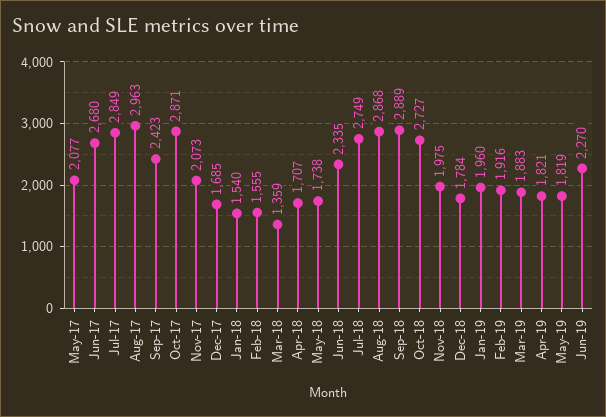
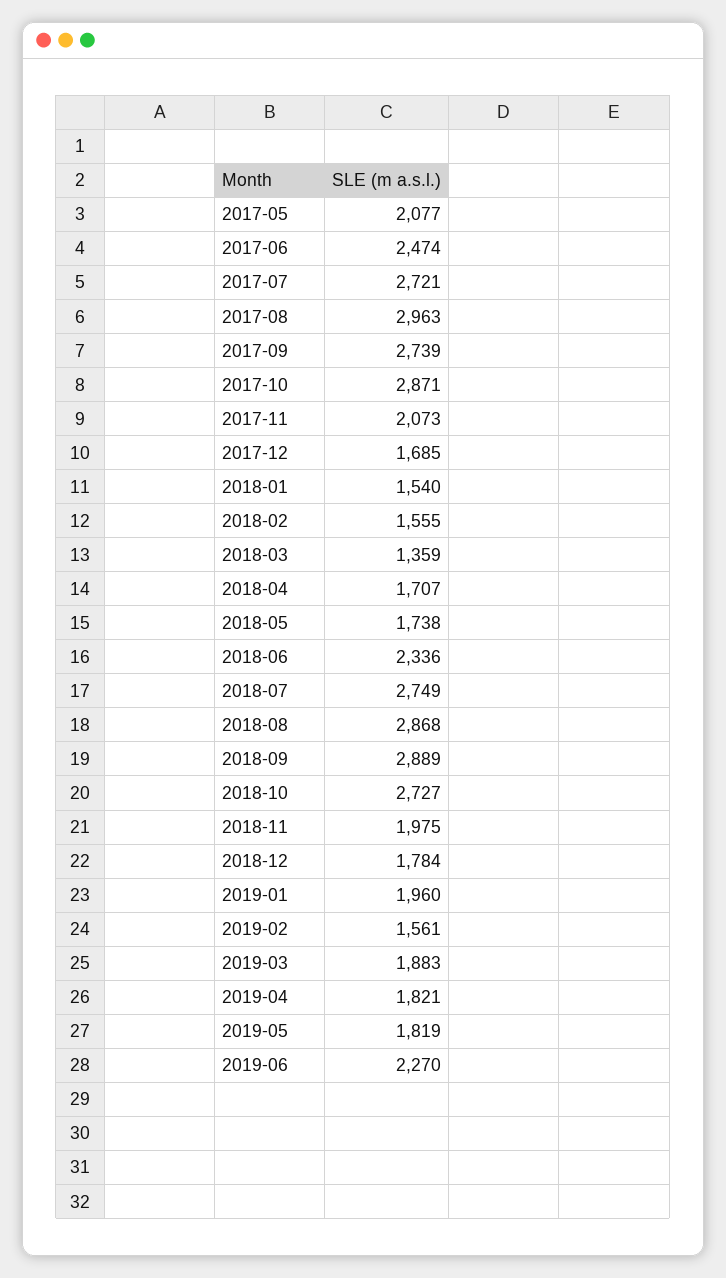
  {
    "May-17": 2077,
-   "Jun-17": 2680,
+   "Jun-17": 2474,
-   "Jul-17": 2849,
+   "Jul-17": 2721,
    "Aug-17": 2963,
-   "Sep-17": 2423,
+   "Sep-17": 2739,
    "Oct-17": 2871,
    "Nov-17": 2073,
    "Dec-17": 1685,
    "Jan-18": 1540,
    "Feb-18": 1555,
    "Mar-18": 1359,
    "Apr-18": 1707,
    "May-18": 1738,
-   "Jun-18": 2335,
+   "Jun-18": 2336,
    "Jul-18": 2749,
    "Aug-18": 2868,
    "Sep-18": 2889,
    "Oct-18": 2727,
    "Nov-18": 1975,
    "Dec-18": 1784,
    "Jan-19": 1960,
-   "Feb-19": 1916,
+   "Feb-19": 1561,
    "Mar-19": 1883,
    "Apr-19": 1821,
    "May-19": 1819,
    "Jun-19": 2270
  }

